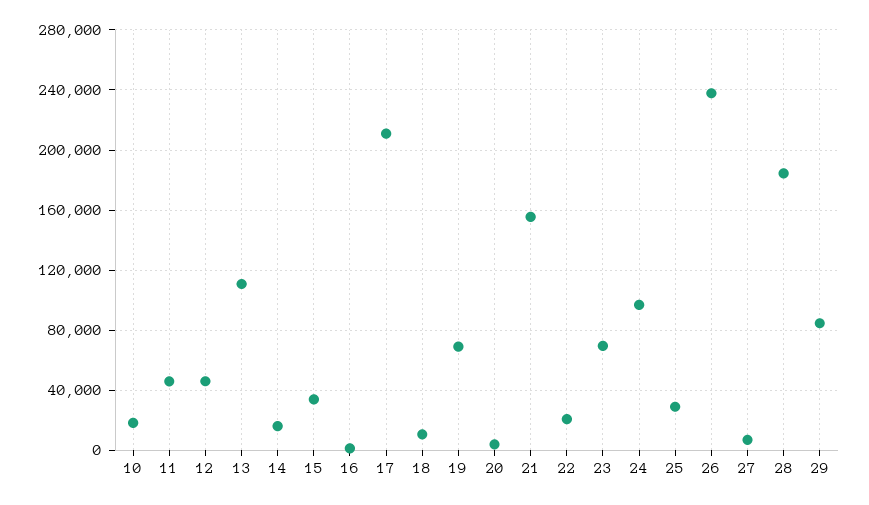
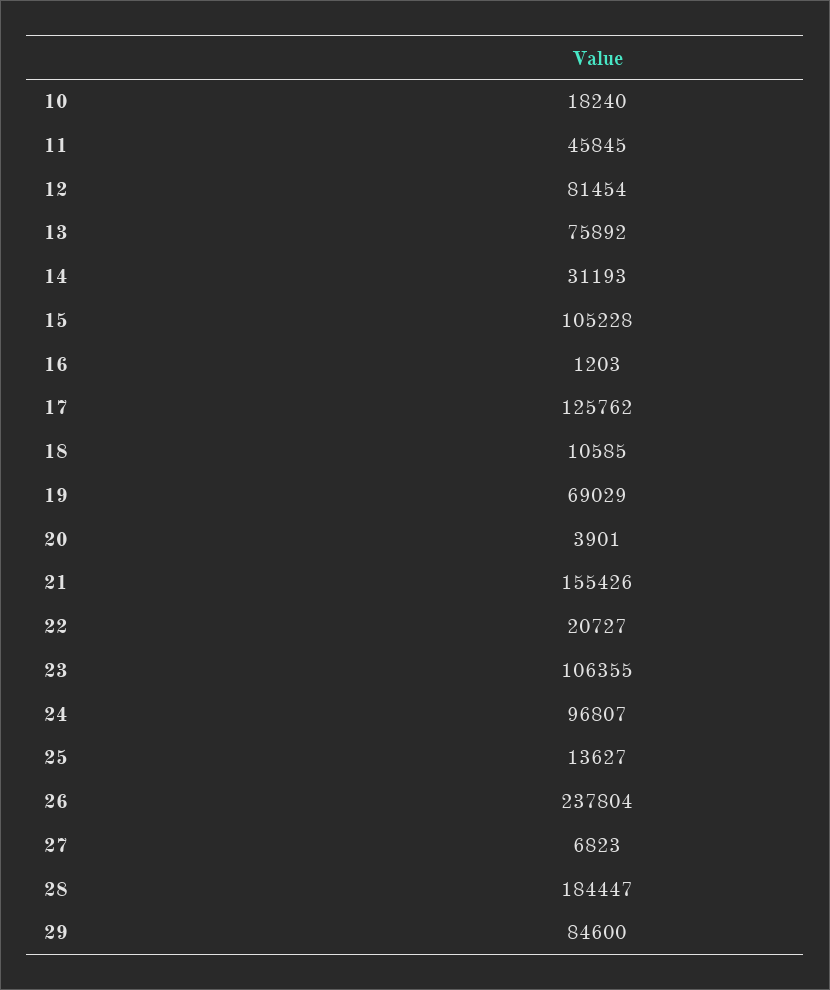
  {
    "10": 18240,
    "11": 45845,
-   "12": 45000,
+   "12": 81454,
-   "13": 110000,
+   "13": 75892,
-   "14": 15000,
+   "14": 31193,
-   "15": 35000,
+   "15": 105228,
    "16": 1203,
-   "17": 210000,
+   "17": 125762,
    "18": 10585,
    "19": 69029,
    "20": 3901,
    "21": 155426,
    "22": 20727,
-   "23": 70000,
+   "23": 106355,
    "24": 96807,
-   "25": 30000,
+   "25": 13627,
    "26": 237804,
    "27": 6823,
    "28": 184447,
    "29": 84600
  }

